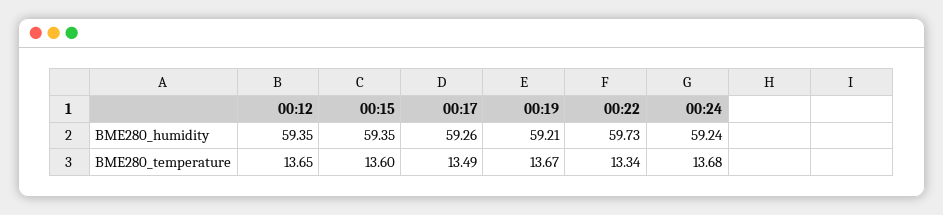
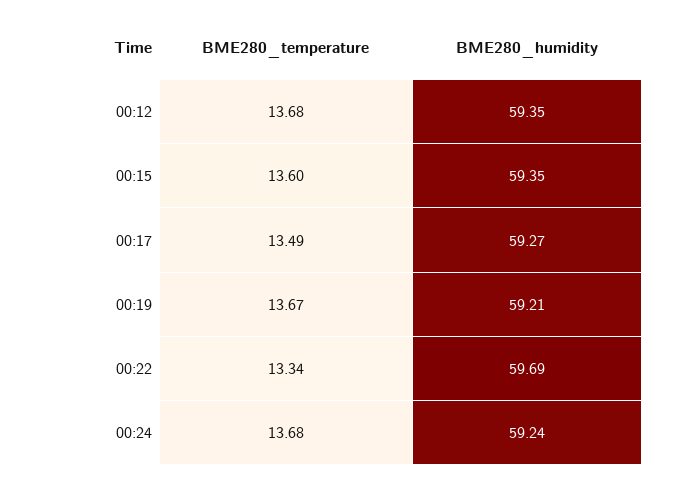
  {
    "00:12": {
      "BME280_humidity": 59.35,
-     "BME280_temperature": 13.65
+     "BME280_temperature": 13.68
    },
    "00:15": {
      "BME280_humidity": 59.35,
      "BME280_temperature": 13.6
    },
    "00:17": {
-     "BME280_humidity": 59.26,
+     "BME280_humidity": 59.27,
      "BME280_temperature": 13.49
    },
    "00:19": {
      "BME280_humidity": 59.21,
      "BME280_temperature": 13.67
    },
    "00:22": {
-     "BME280_humidity": 59.73,
+     "BME280_humidity": 59.69,
      "BME280_temperature": 13.34
    },
    "00:24": {
      "BME280_humidity": 59.24,
      "BME280_temperature": 13.68
    }
  }

